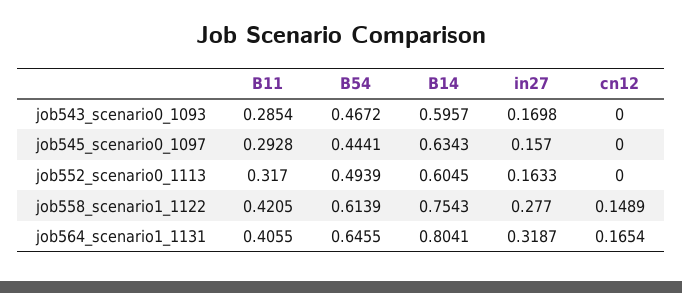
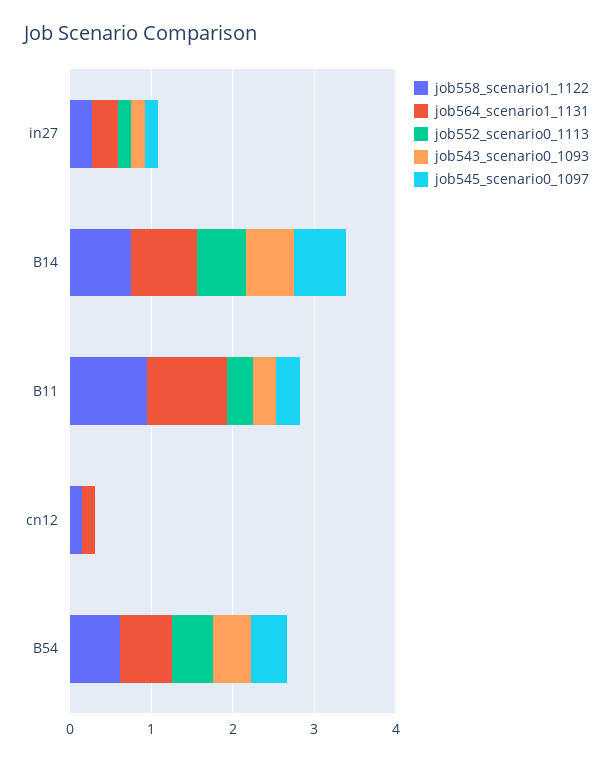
  {
    "job543_scenario0_1093": {
      "B11": 0.2854,
      "B54": 0.4672,
      "B14": 0.5957,
      "in27": 0.1698,
      "cn12": 0
    },
    "job545_scenario0_1097": {
      "B11": 0.2928,
      "B54": 0.4441,
      "B14": 0.6343,
      "in27": 0.157,
      "cn12": 0
    },
    "job552_scenario0_1113": {
      "B11": 0.317,
      "B54": 0.4939,
      "B14": 0.6045,
      "in27": 0.1633,
      "cn12": 0
    },
    "job558_scenario1_1122": {
-     "B11": 0.4205,
+     "B11": 1,
      "B54": 0.6139,
      "B14": 0.7543,
      "in27": 0.277,
      "cn12": 0.1489
    },
    "job564_scenario1_1131": {
-     "B11": 0.4055,
+     "B11": 1,
      "B54": 0.6455,
      "B14": 0.8041,
      "in27": 0.3187,
      "cn12": 0.1654
    }
  }

